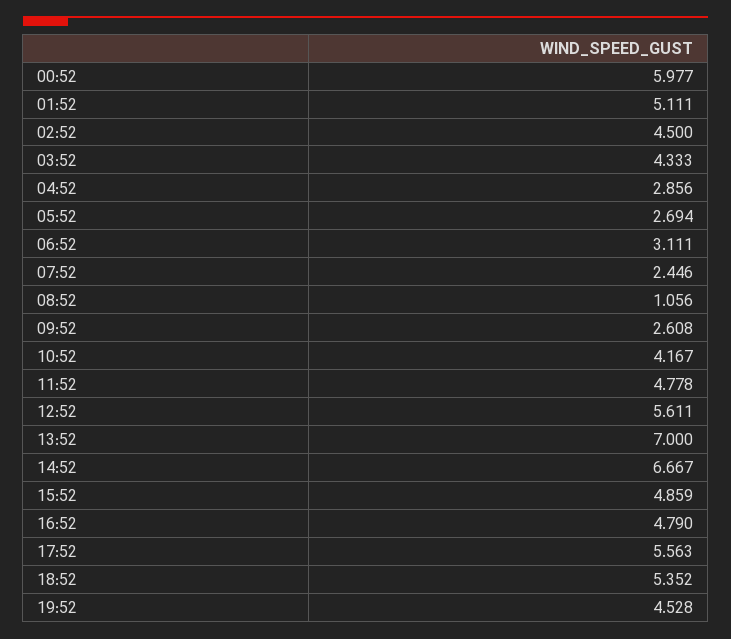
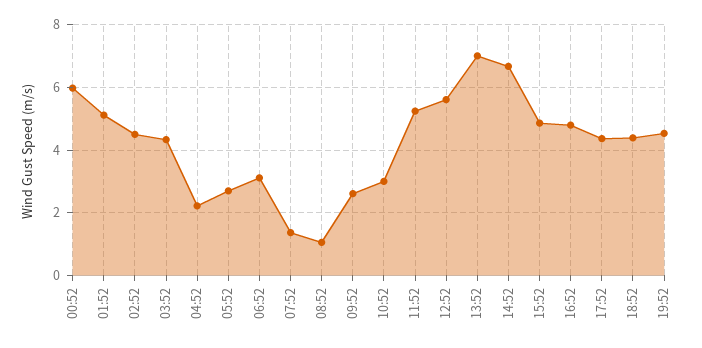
  {
    "00:52": 5.977,
    "01:52": 5.111,
    "02:52": 4.5,
    "03:52": 4.333,
-   "04:52": 2.856,
+   "04:52": 2.2,
    "05:52": 2.694,
    "06:52": 3.111,
-   "07:52": 2.446,
+   "07:52": 1.4,
    "08:52": 1.056,
    "09:52": 2.608,
-   "10:52": 4.167,
+   "10:52": 3,
-   "11:52": 4.778,
+   "11:52": 5.2,
    "12:52": 5.611,
    "13:52": 7,
    "14:52": 6.667,
    "15:52": 4.859,
    "16:52": 4.79,
-   "17:52": 5.563,
+   "17:52": 4.4,
-   "18:52": 5.352,
+   "18:52": 4.4,
    "19:52": 4.528
  }

